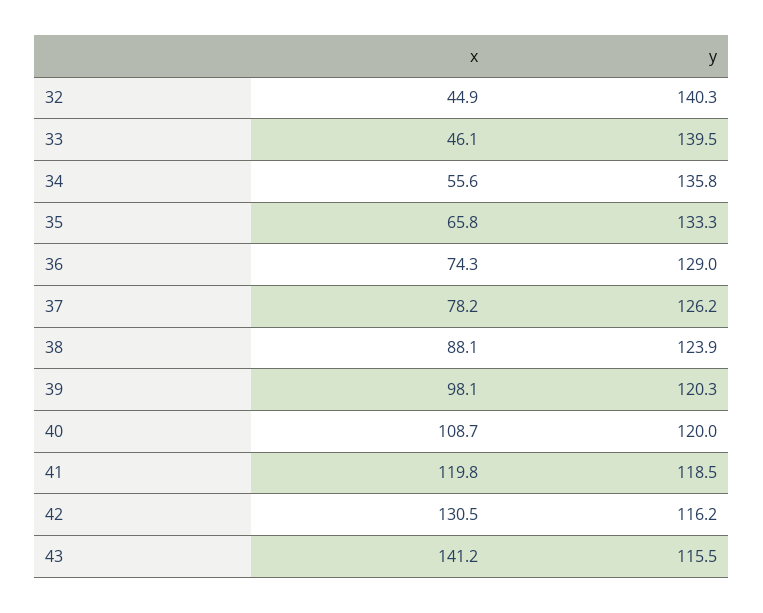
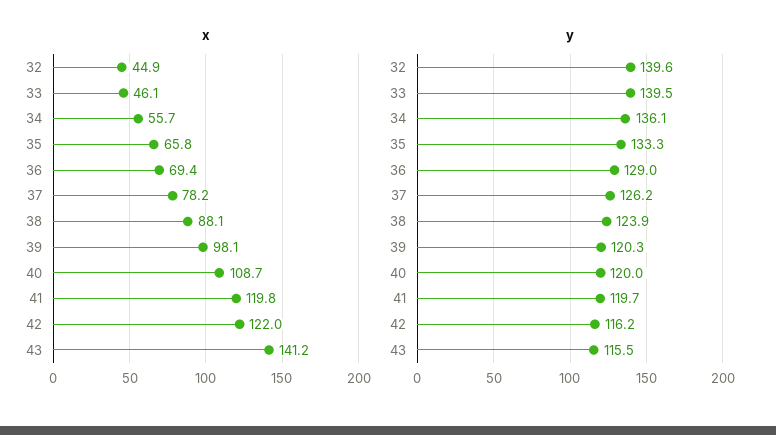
  {
    "x": {
      "32": 44.9,
      "33": 46.1,
-     "34": 55.6,
+     "34": 55.7,
      "35": 65.8,
-     "36": 74.3,
+     "36": 69.4,
      "37": 78.2,
      "38": 88.1,
      "39": 98.1,
      "40": 108.7,
      "41": 119.8,
-     "42": 130.5,
+     "42": 122,
      "43": 141.2
    },
    "y": {
-     "32": 140.3,
+     "32": 139.6,
      "33": 139.5,
-     "34": 135.8,
+     "34": 136.1,
      "35": 133.3,
      "36": 129,
      "37": 126.2,
      "38": 123.9,
      "39": 120.3,
      "40": 120,
-     "41": 118.5,
+     "41": 119.7,
      "42": 116.2,
      "43": 115.5
    }
  }

